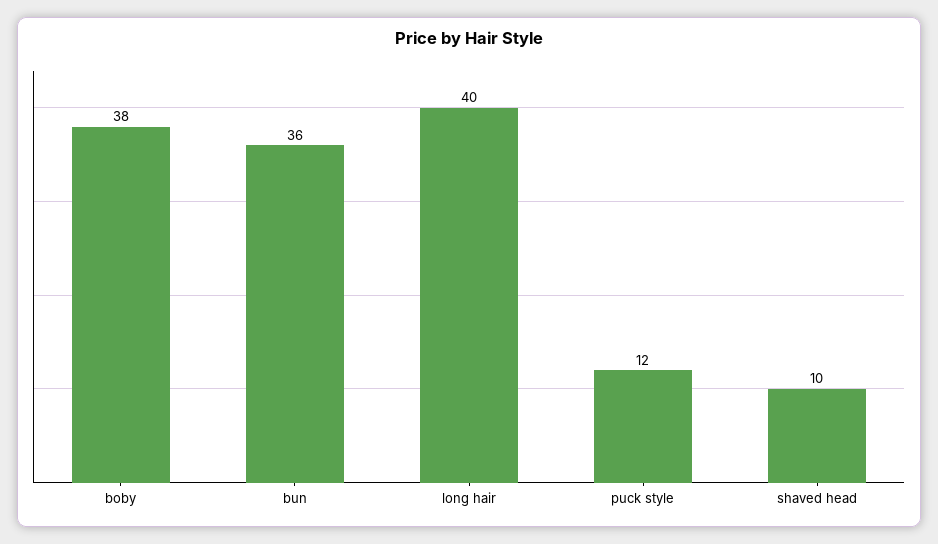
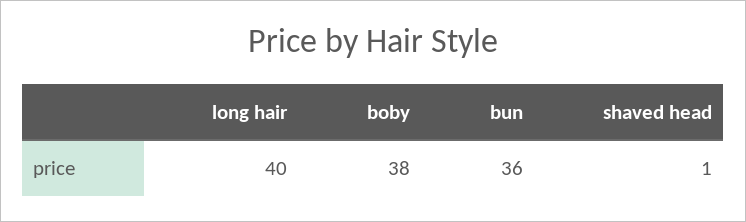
  {
    "boby": 38,
    "bun": 36,
    "long hair": 40,
-   "puck style": 12,
-   "shaved head": 10
+   "shaved head": 1
  }

